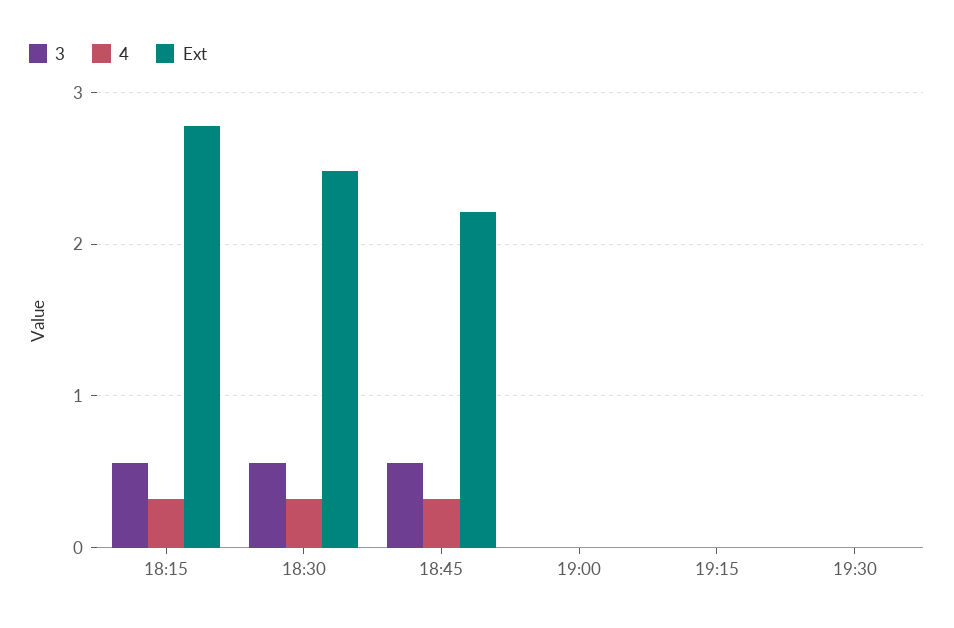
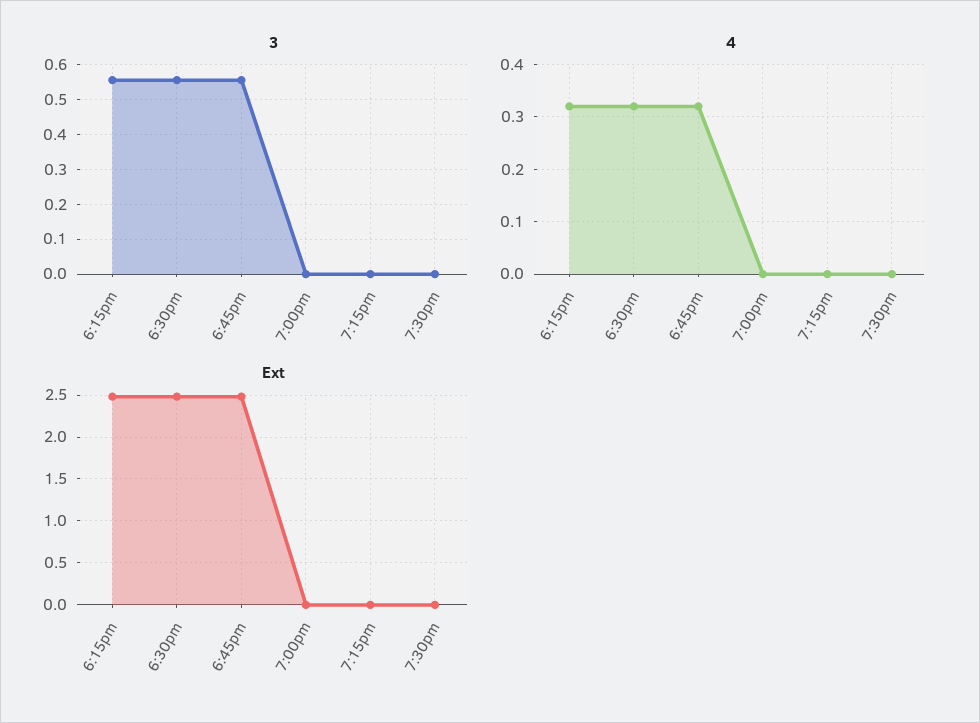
  {
    "3": {
      "18:15": 0.56,
      "18:30": 0.56,
      "18:45": 0.56,
      "19:00": 0,
      "19:15": 0,
      "19:30": 0
    },
    "4": {
      "18:15": 0.3,
      "18:30": 0.3,
      "18:45": 0.3,
      "19:00": 0,
      "19:15": 0,
      "19:30": 0
    },
    "Ext": {
-     "18:15": 2.8,
+     "18:15": 2.5,
      "18:30": 2.5,
-     "18:45": 2.2,
+     "18:45": 2.5,
      "19:00": 0,
      "19:15": 0,
      "19:30": 0
    }
  }

